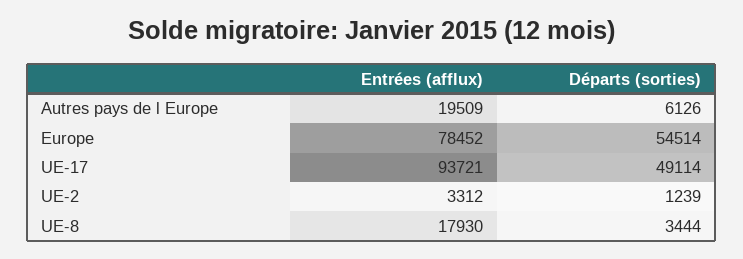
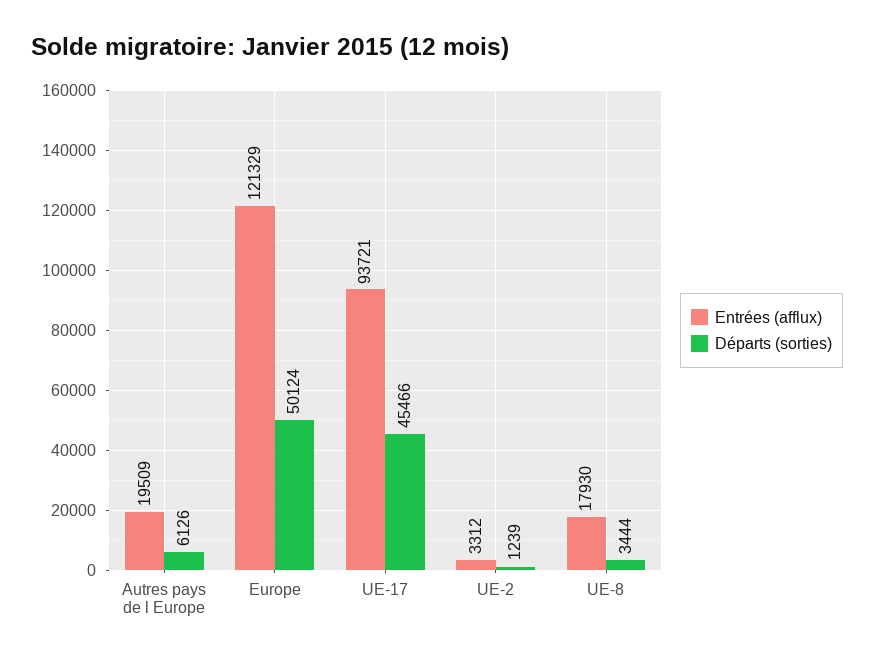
  {
    "Entrées (afflux)": {
      "Autres pays de l Europe": 19509,
-     "Europe": 78452,
+     "Europe": 121329,
      "UE-17": 93721,
      "UE-2": 3312,
      "UE-8": 17930
    },
    "Départs (sorties)": {
      "Autres pays de l Europe": 6126,
-     "Europe": 54514,
+     "Europe": 50124,
-     "UE-17": 49114,
+     "UE-17": 45466,
      "UE-2": 1239,
      "UE-8": 3444
    }
  }

